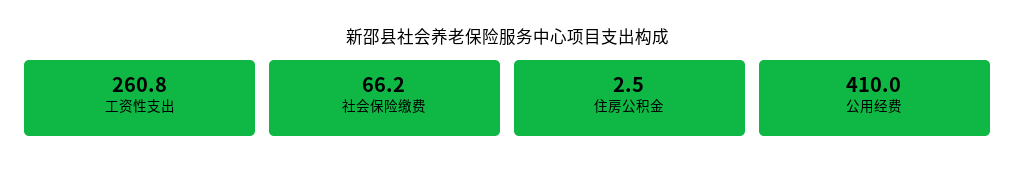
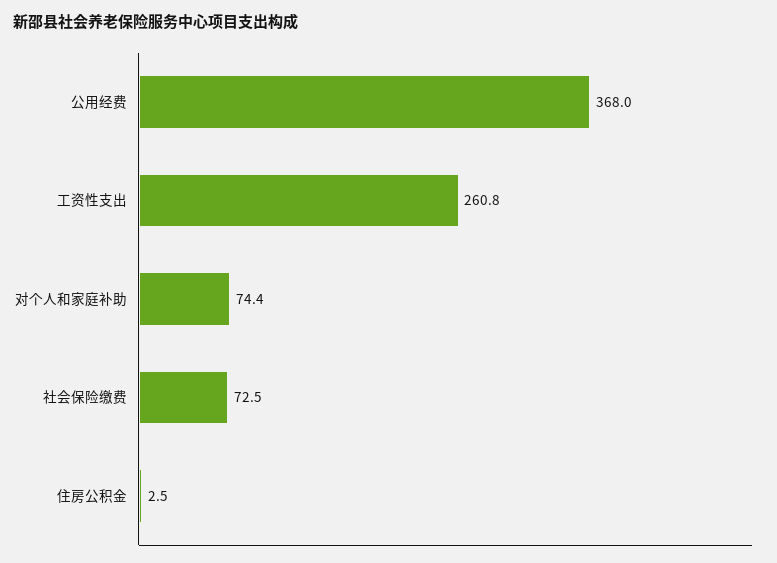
  {
    "工资性支出": 260.8,
-   "社会保险缴费": 66.2,
+   "社会保险缴费": 72.5,
    "住房公积金": 2.5,
-   "公用经费": 410
+   "公用经费": 368,
+   "对个人和家庭补助": 74.4
  }

